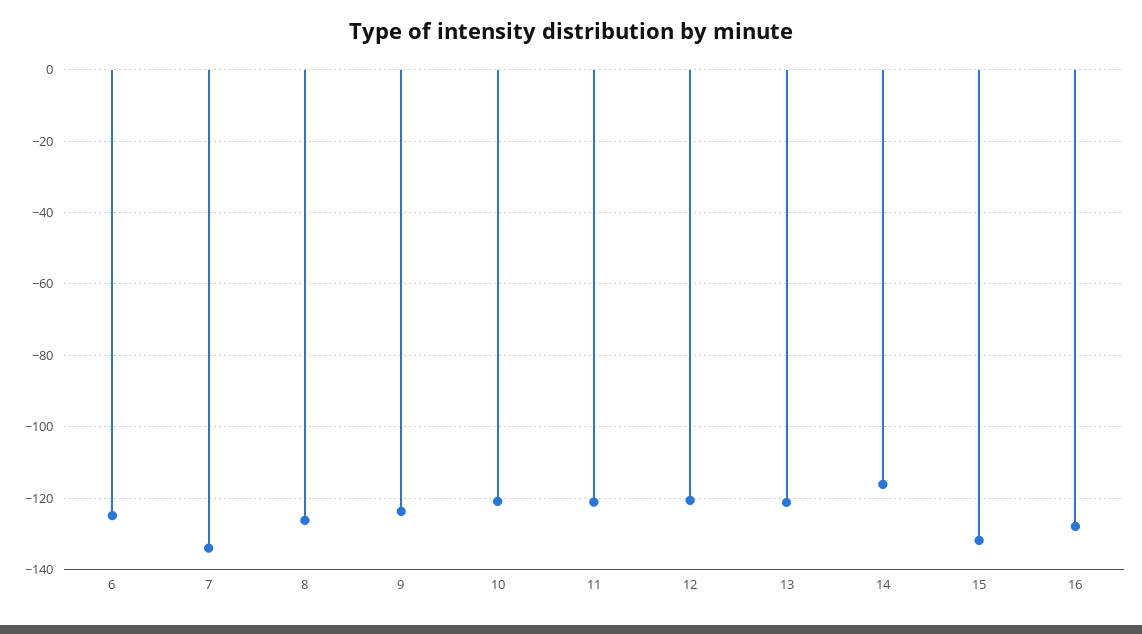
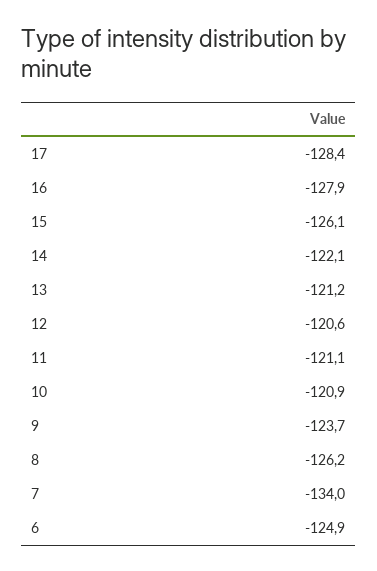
  {
    "6": -124.9,
    "7": -134,
    "8": -126.2,
    "9": -123.7,
    "10": -120.9,
    "11": -121.1,
    "12": -120.6,
    "13": -121.2,
-   "14": -116,
+   "14": -122.1,
-   "15": -132,
+   "15": -126.1,
-   "16": -127.9
+   "16": -127.9,
+   "17": -128.4
  }

